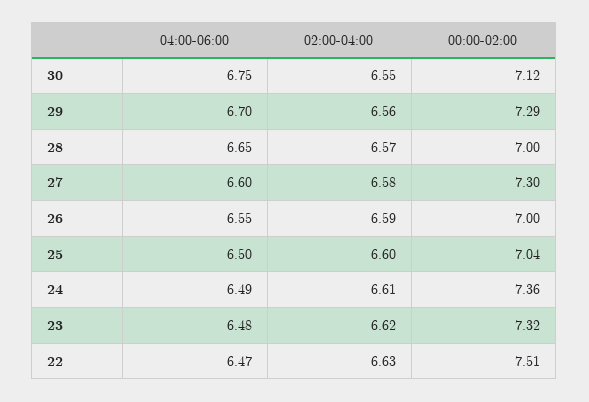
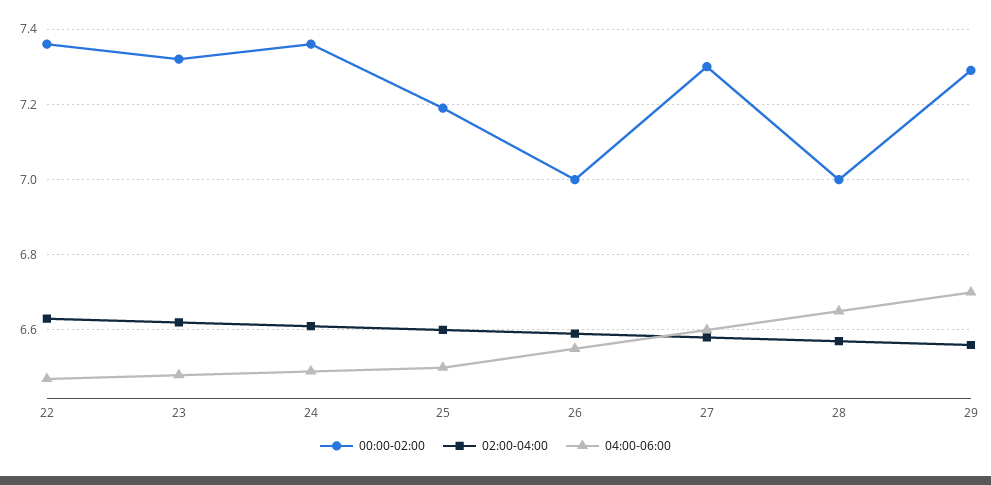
  {
    "04:00-06:00": {
-     "30": 6.75,
      "29": 6.7,
      "28": 6.65,
      "27": 6.6,
      "26": 6.55,
      "25": 6.5,
      "24": 6.49,
      "23": 6.48,
      "22": 6.47
    },
    "02:00-04:00": {
-     "30": 6.55,
      "29": 6.56,
      "28": 6.57,
      "27": 6.58,
      "26": 6.59,
      "25": 6.6,
      "24": 6.61,
      "23": 6.62,
      "22": 6.63
    },
    "00:00-02:00": {
-     "30": 7.12,
      "29": 7.29,
      "28": 7,
      "27": 7.3,
      "26": 7,
-     "25": 7.04,
+     "25": 7.2,
      "24": 7.36,
      "23": 7.32,
-     "22": 7.51
+     "22": 7.35
    }
  }

